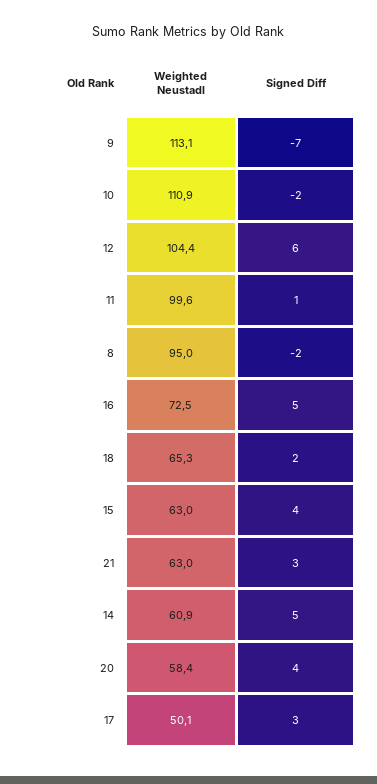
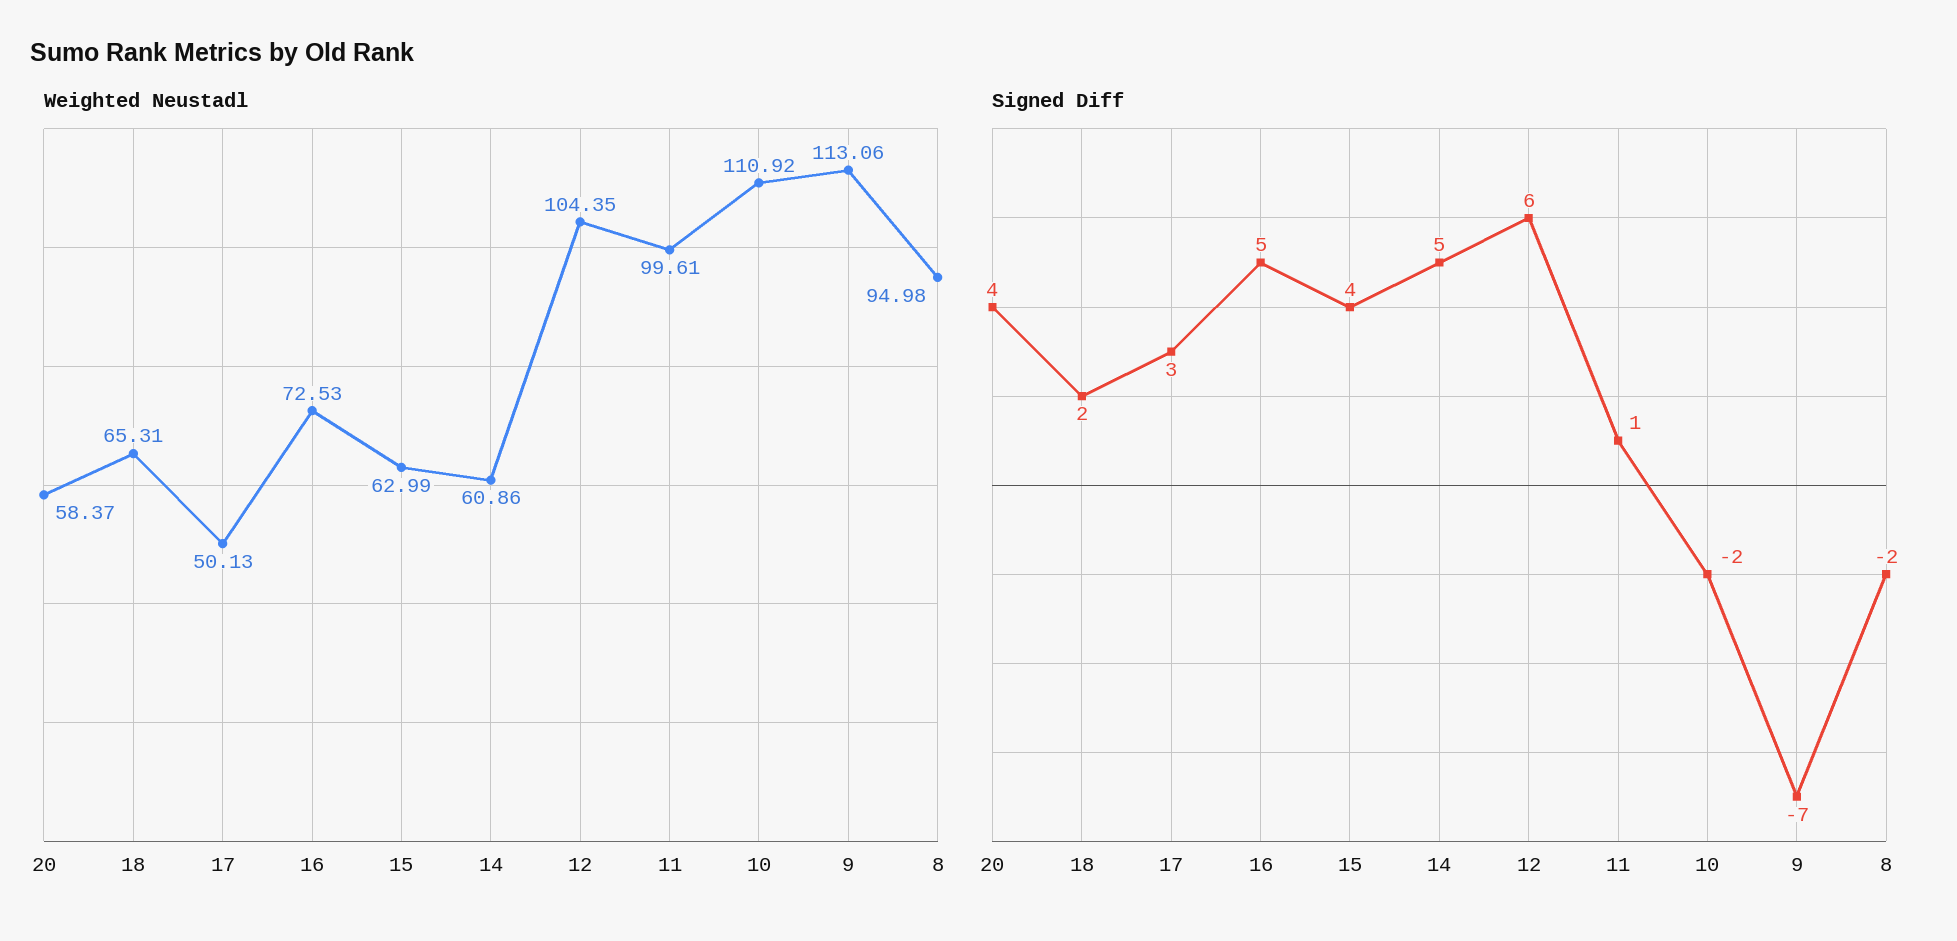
  {
    "Weighted Neustadl": {
      "9": 113.06,
      "10": 110.92,
      "12": 104.35,
      "11": 99.61,
      "8": 94.98,
      "16": 72.53,
      "18": 65.31,
      "15": 62.99,
-     "21": 63,
      "14": 60.86,
      "20": 58.37,
      "17": 50.13
    },
    "Signed Diff": {
      "9": -7,
      "10": -2,
      "12": 6,
      "11": 1,
      "8": -2,
      "16": 5,
      "18": 2,
      "15": 4,
-     "21": 3,
      "14": 5,
      "20": 4,
      "17": 3
    }
  }

